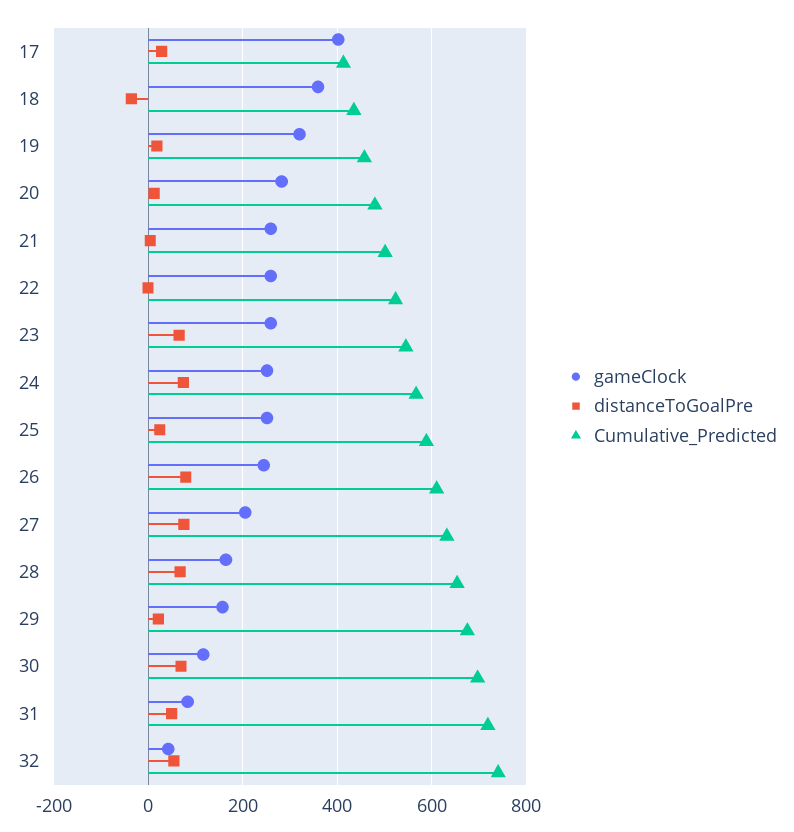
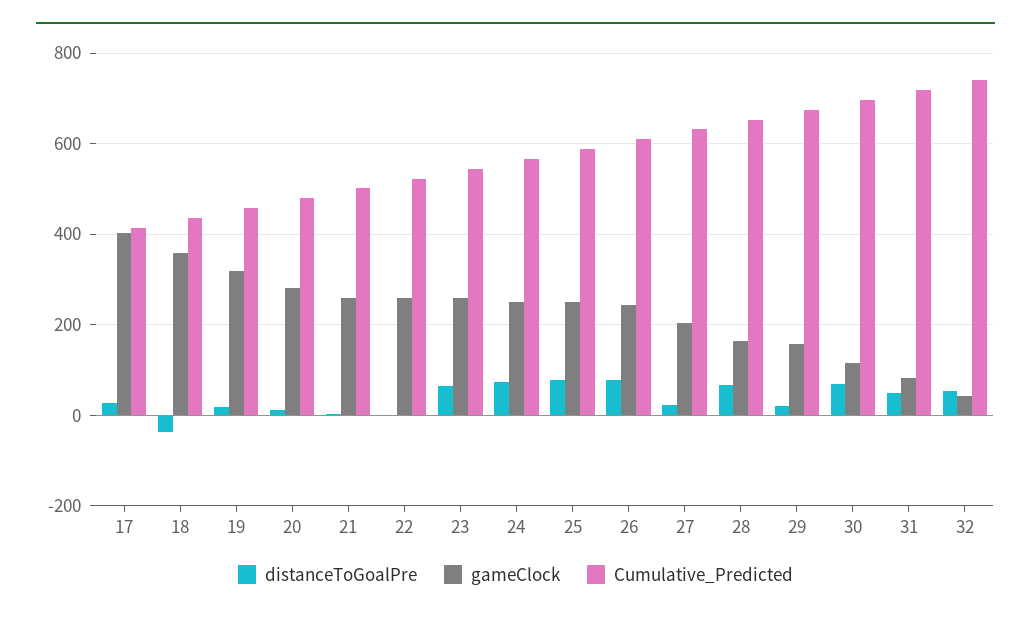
  {
    "gameClock": {
      "17": 400,
      "18": 360,
      "19": 320,
      "20": 280,
      "21": 260,
      "22": 260,
      "23": 260,
      "24": 260,
      "25": 260,
      "26": 240,
      "27": 200,
      "28": 160,
      "29": 160,
      "30": 120,
      "31": 80,
      "32": 40
    },
    "distanceToGoalPre": {
      "17": 20,
      "18": -40,
      "19": 20,
      "20": 20,
      "21": 0,
      "22": 0,
      "23": 60,
      "24": 80,
-     "25": 20,
+     "25": 80,
      "26": 80,
-     "27": 80,
+     "27": 20,
      "28": 60,
      "29": 20,
      "30": 60,
      "31": 40,
      "32": 60
    },
    "Cumulative_Predicted": {
      "17": 420,
      "18": 440,
      "19": 460,
      "20": 480,
      "21": 500,
      "22": 520,
      "23": 540,
      "24": 560,
      "25": 580,
      "26": 620,
      "27": 640,
      "28": 660,
      "29": 680,
      "30": 700,
      "31": 720,
      "32": 740
    }
  }

